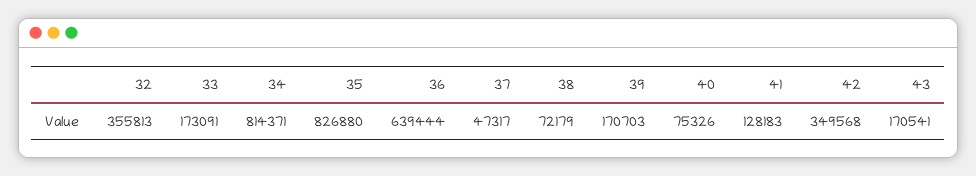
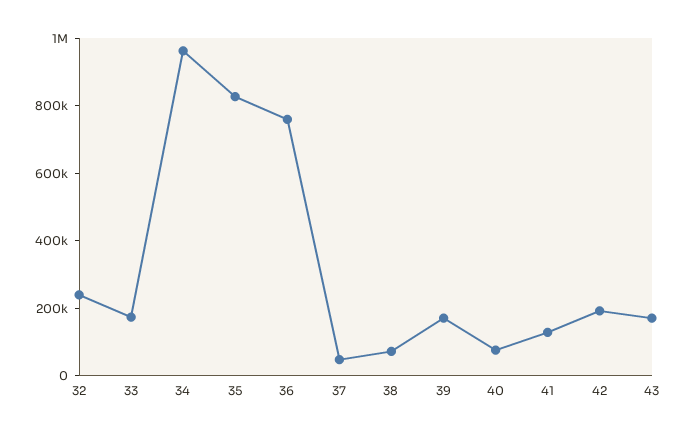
  {
-   "32": 355813,
+   "32": 250000,
    "33": 173091,
-   "34": 814371,
+   "34": 950000,
    "35": 826880,
-   "36": 639444,
+   "36": 750000,
    "37": 47317,
    "38": 72179,
    "39": 170703,
    "40": 75326,
    "41": 128183,
-   "42": 349568,
+   "42": 200000,
    "43": 170541
  }

